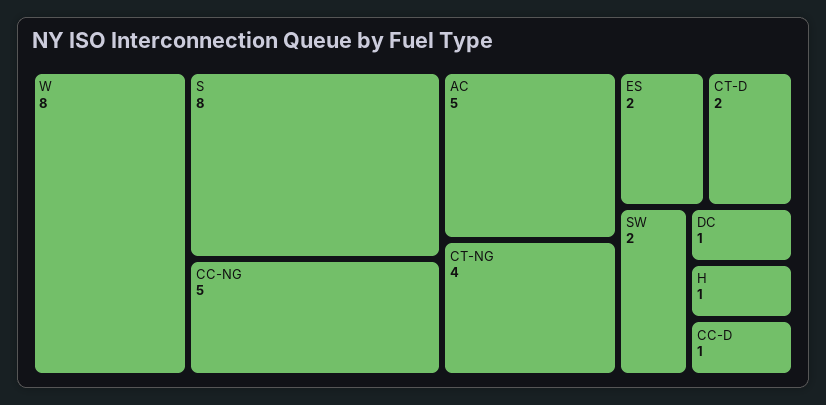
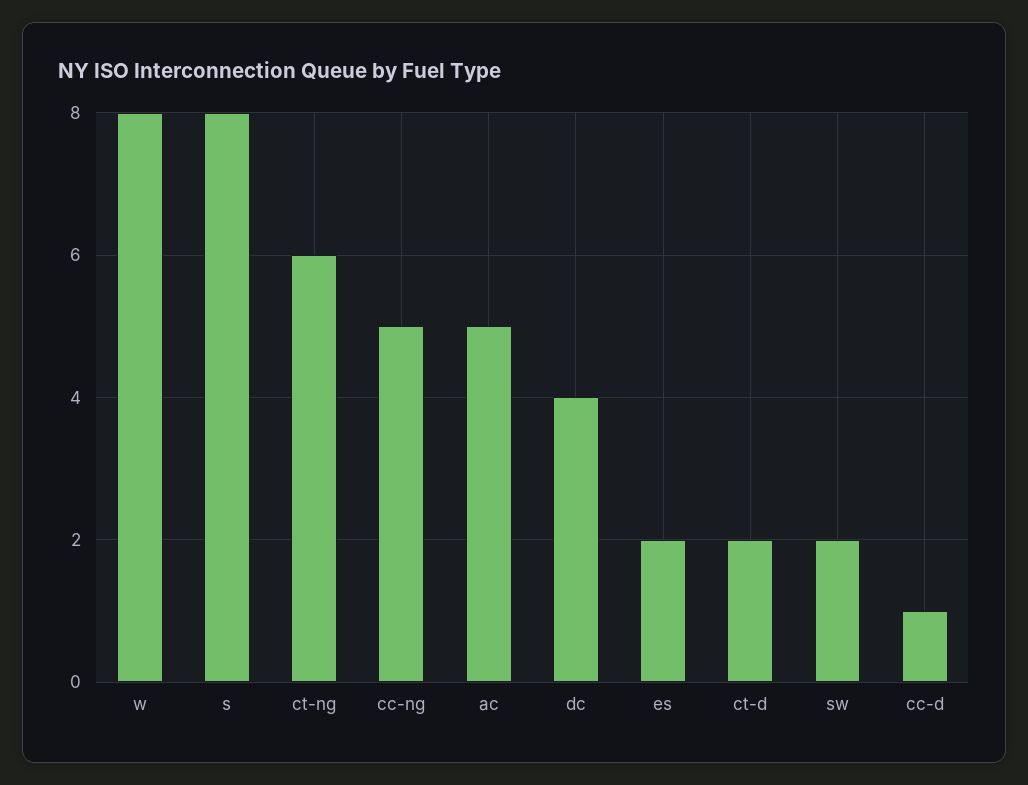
  {
    "W": 8,
    "S": 8,
    "CC-NG": 5,
    "AC": 5,
-   "CT-NG": 4,
+   "CT-NG": 6,
    "ES": 2,
    "CT-D": 2,
    "SW": 2,
-   "DC": 1,
+   "DC": 4,
-   "H": 1,
    "CC-D": 1
  }

